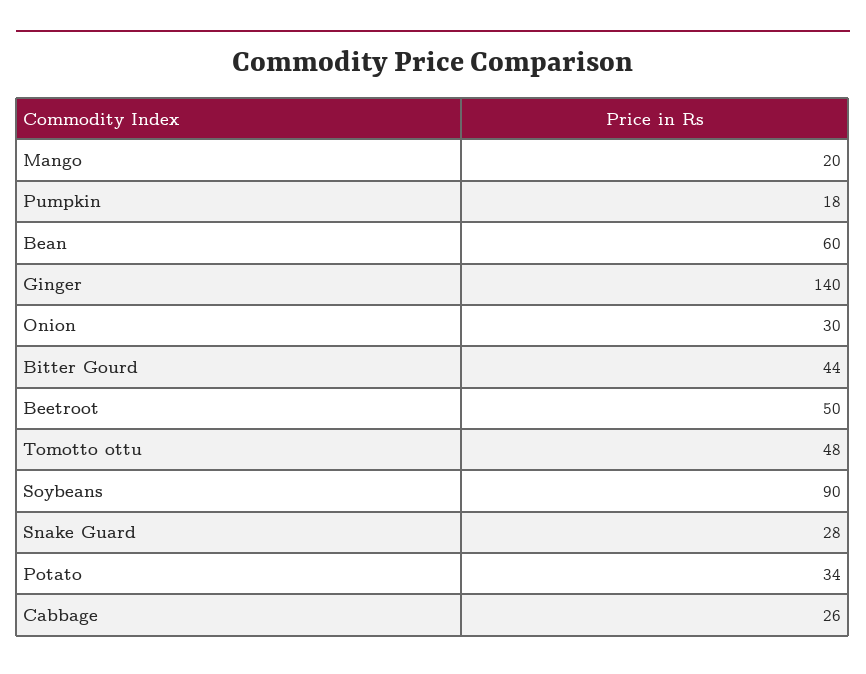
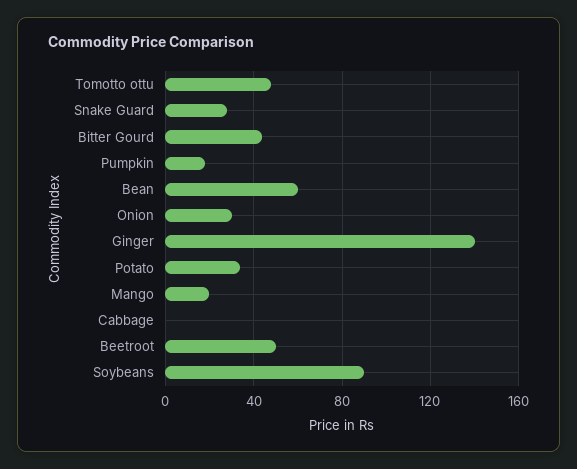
  {
    "Mango": 20,
    "Pumpkin": 18,
    "Bean": 60,
    "Ginger": 140,
    "Onion": 30,
    "Bitter Gourd": 44,
    "Beetroot": 50,
    "Tomotto ottu": 48,
    "Soybeans": 90,
    "Snake Guard": 28,
    "Potato": 34,
-   "Cabbage": 26
+   "Cabbage": 0
  }

